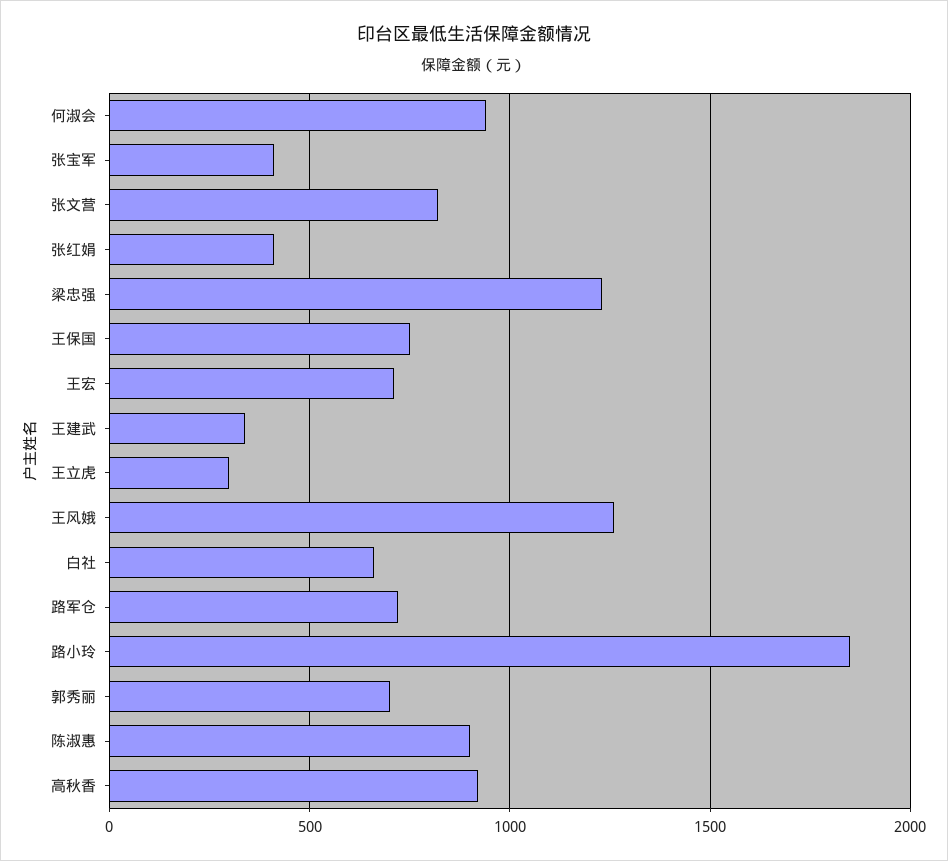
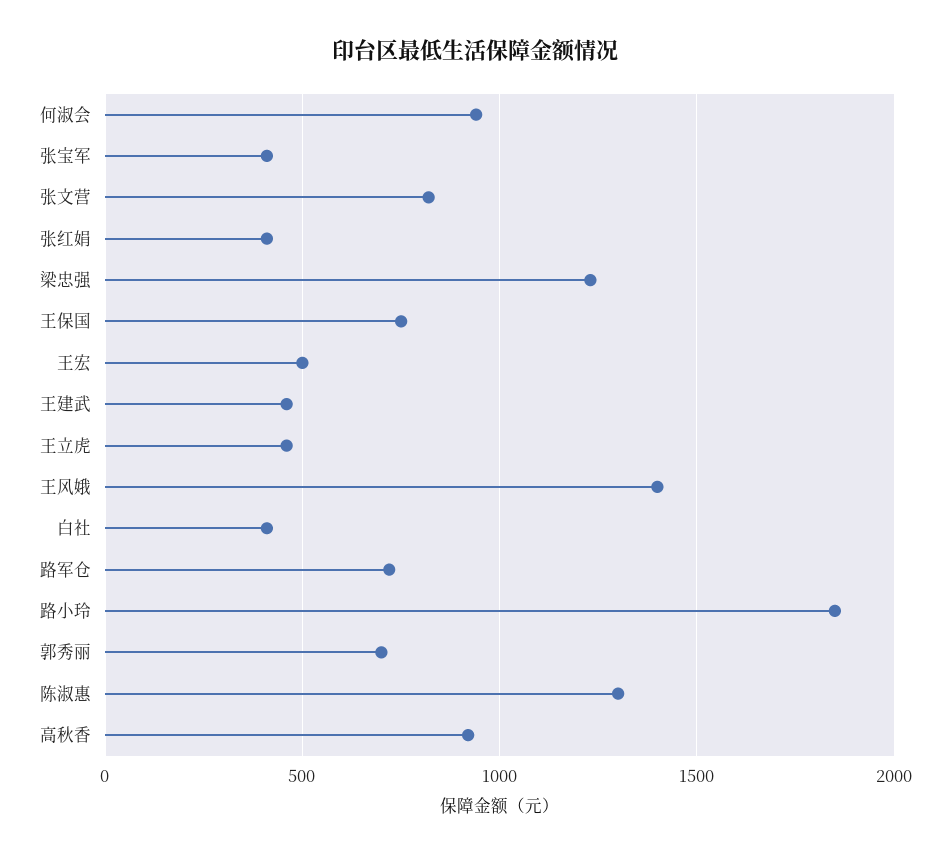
  {
    "何淑会": 950,
    "张宝军": 400,
    "张文营": 800,
    "张红娟": 400,
    "梁忠强": 1250,
    "王保国": 750,
-   "王宏": 700,
+   "王宏": 500,
-   "王建武": 350,
+   "王建武": 450,
-   "王立虎": 300,
+   "王立虎": 450,
-   "王风娥": 1250,
+   "王风娥": 1400,
-   "白社": 650,
+   "白社": 400,
    "路军仓": 700,
    "路小玲": 1850,
    "郭秀丽": 700,
-   "陈淑惠": 900,
+   "陈淑惠": 1300,
    "高秋香": 900
  }

